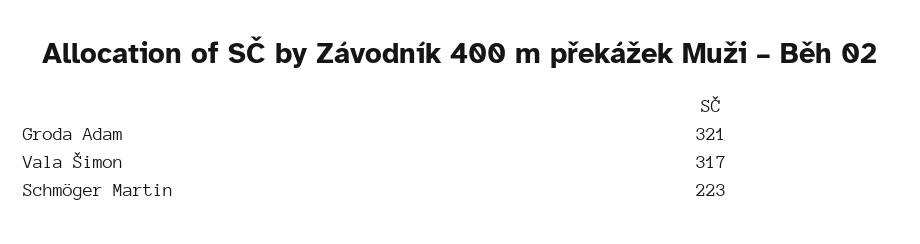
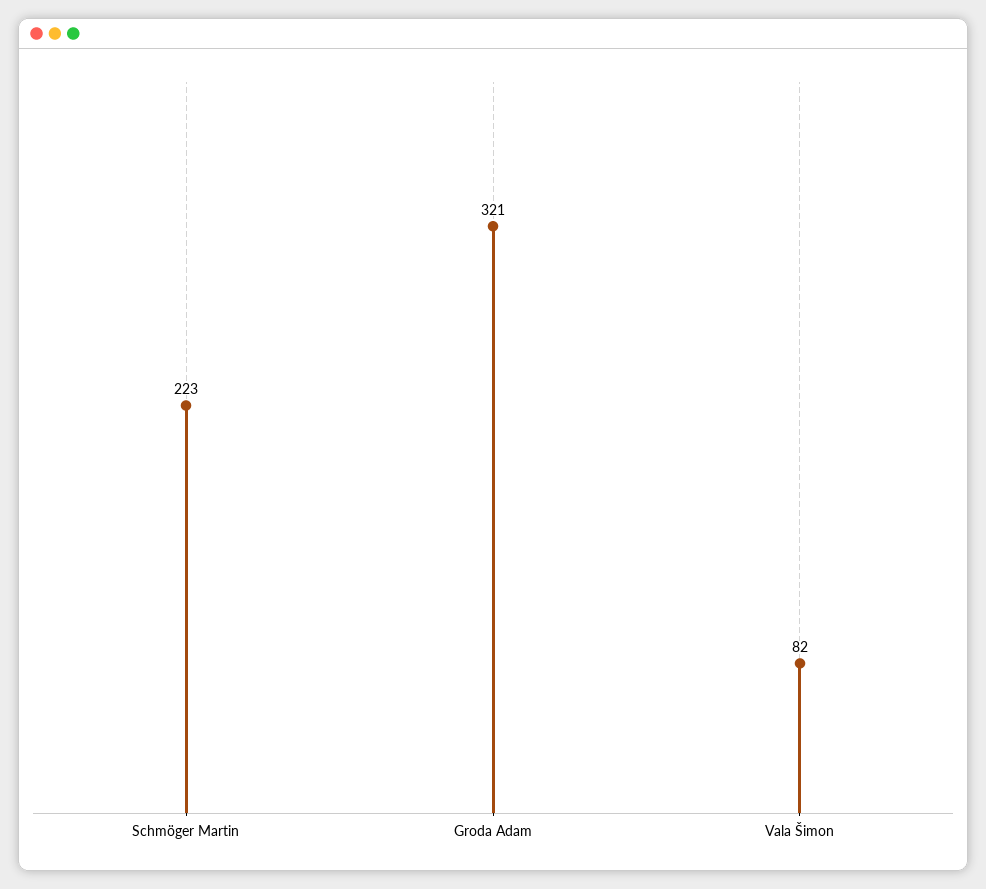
  {
    "Groda Adam": 321,
-   "Vala Šimon": 317,
+   "Vala Šimon": 82,
    "Schmöger Martin": 223
  }

